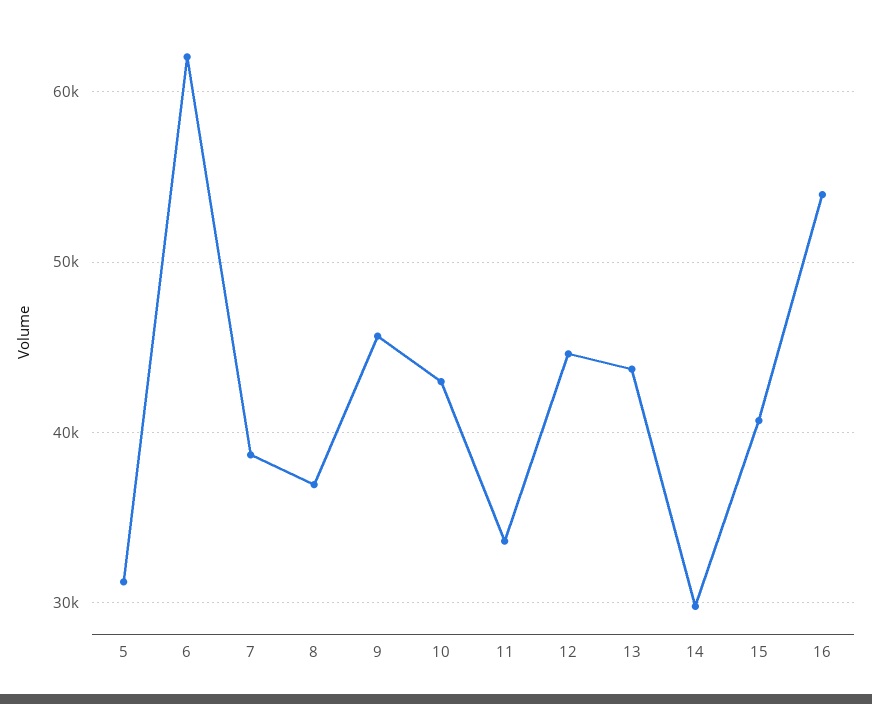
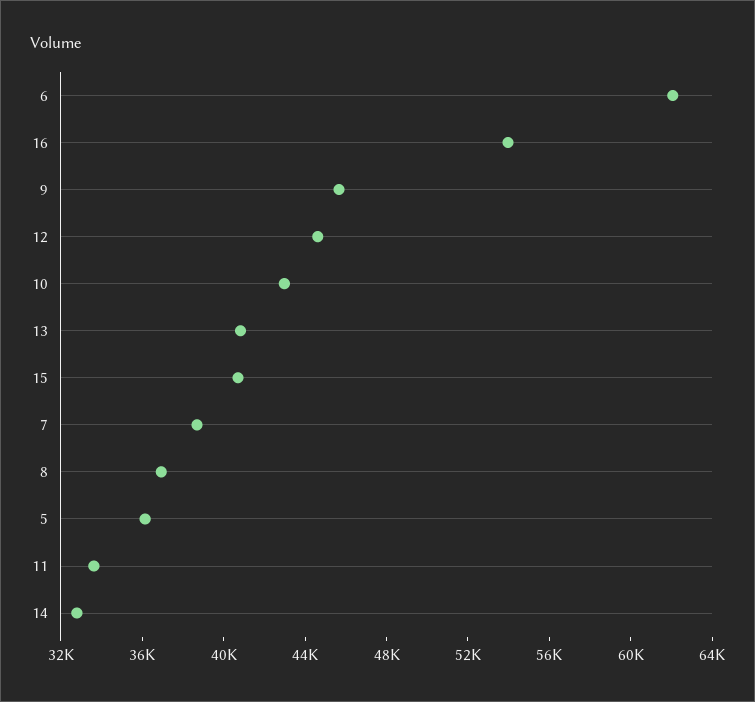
  {
-   "5": 31000,
+   "5": 36000,
    "6": 62000,
    "7": 39000,
    "8": 37000,
    "9": 46000,
    "10": 43000,
    "11": 34000,
    "12": 45000,
-   "13": 44000,
+   "13": 41000,
-   "14": 30000,
+   "14": 33000,
    "15": 41000,
    "16": 54000
  }

